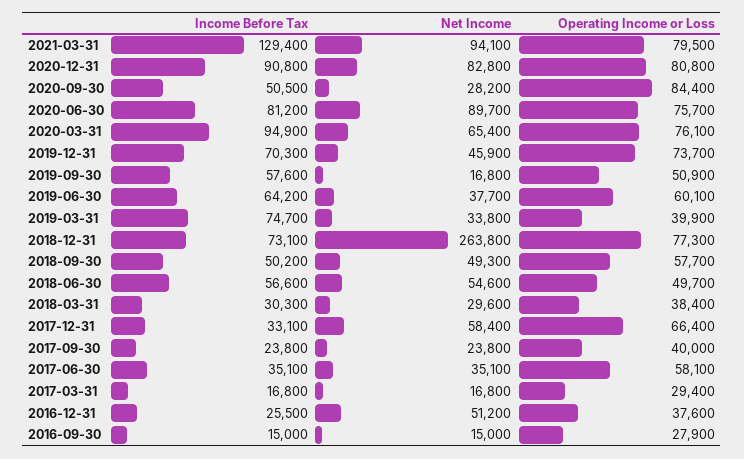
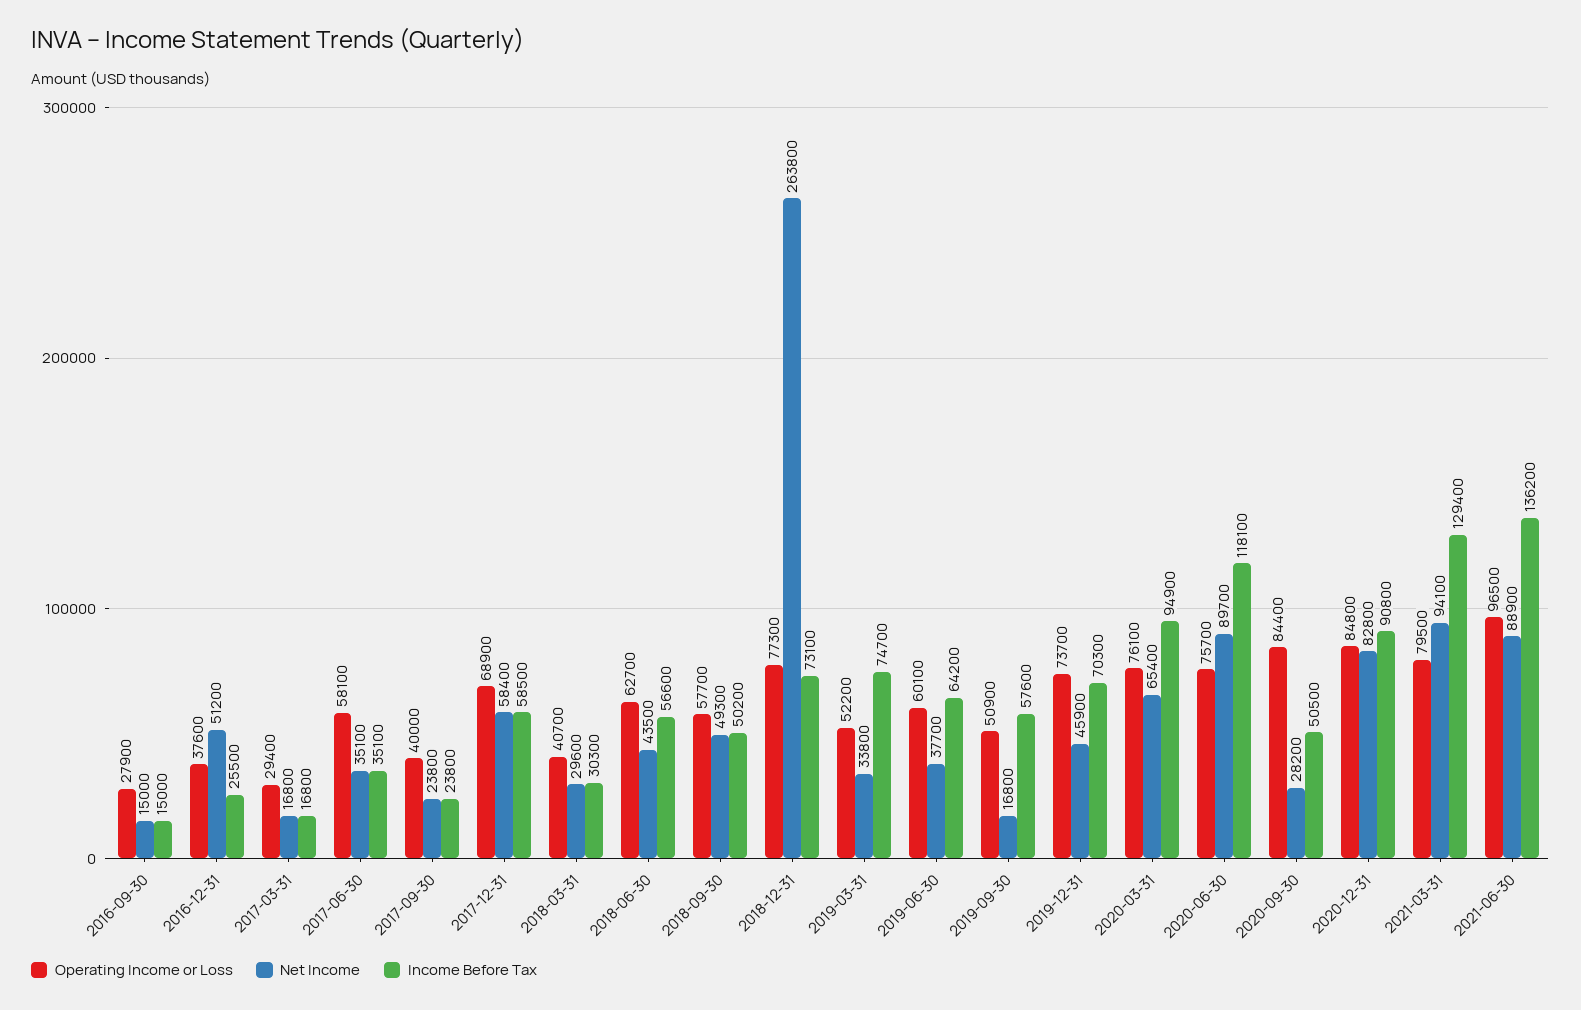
  {
    "Income Before Tax": {
      "2021-03-31": 129400,
      "2020-12-31": 90800,
      "2020-09-30": 50500,
-     "2020-06-30": 81200,
+     "2020-06-30": 118100,
      "2020-03-31": 94900,
      "2019-12-31": 70300,
      "2019-09-30": 57600,
      "2019-06-30": 64200,
      "2019-03-31": 74700,
      "2018-12-31": 73100,
      "2018-09-30": 50200,
      "2018-06-30": 56600,
      "2018-03-31": 30300,
-     "2017-12-31": 33100,
+     "2017-12-31": 58500,
      "2017-09-30": 23800,
      "2017-06-30": 35100,
      "2017-03-31": 16800,
      "2016-12-31": 25500,
-     "2016-09-30": 15000
+     "2016-09-30": 15000,
+     "2021-06-30": 136200
    },
    "Net Income": {
      "2021-03-31": 94100,
      "2020-12-31": 82800,
      "2020-09-30": 28200,
      "2020-06-30": 89700,
      "2020-03-31": 65400,
      "2019-12-31": 45900,
      "2019-09-30": 16800,
      "2019-06-30": 37700,
      "2019-03-31": 33800,
      "2018-12-31": 263800,
      "2018-09-30": 49300,
-     "2018-06-30": 54600,
+     "2018-06-30": 43500,
      "2018-03-31": 29600,
      "2017-12-31": 58400,
      "2017-09-30": 23800,
      "2017-06-30": 35100,
      "2017-03-31": 16800,
      "2016-12-31": 51200,
-     "2016-09-30": 15000
+     "2016-09-30": 15000,
+     "2021-06-30": 88900
    },
    "Operating Income or Loss": {
      "2021-03-31": 79500,
-     "2020-12-31": 80800,
+     "2020-12-31": 84800,
      "2020-09-30": 84400,
      "2020-06-30": 75700,
      "2020-03-31": 76100,
      "2019-12-31": 73700,
      "2019-09-30": 50900,
      "2019-06-30": 60100,
-     "2019-03-31": 39900,
+     "2019-03-31": 52200,
      "2018-12-31": 77300,
      "2018-09-30": 57700,
-     "2018-06-30": 49700,
+     "2018-06-30": 62700,
-     "2018-03-31": 38400,
+     "2018-03-31": 40700,
-     "2017-12-31": 66400,
+     "2017-12-31": 68900,
      "2017-09-30": 40000,
      "2017-06-30": 58100,
      "2017-03-31": 29400,
      "2016-12-31": 37600,
-     "2016-09-30": 27900
+     "2016-09-30": 27900,
+     "2021-06-30": 96500
    }
  }

